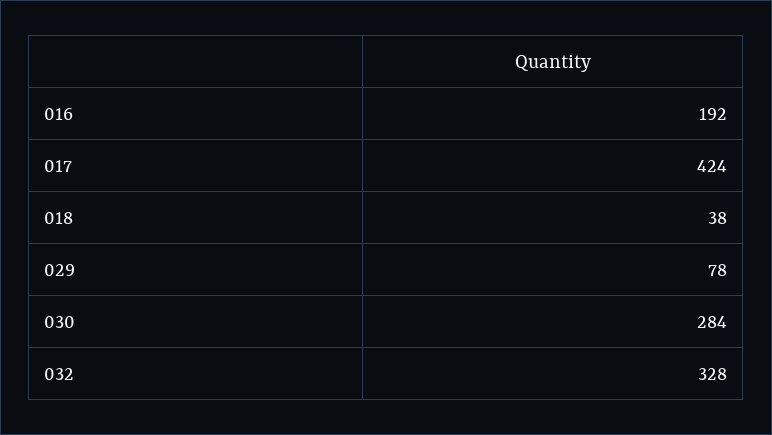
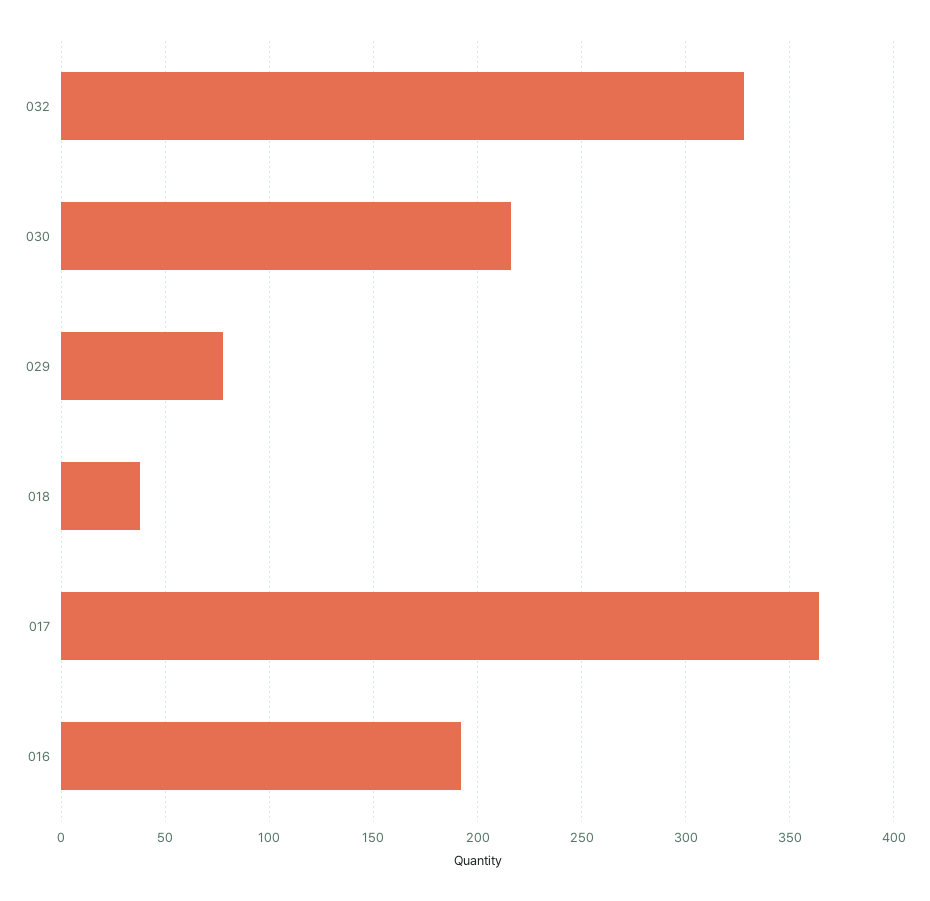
  {
    "016": 192,
-   "017": 424,
+   "017": 365,
    "018": 38,
    "029": 78,
-   "030": 284,
+   "030": 215,
    "032": 328
  }

